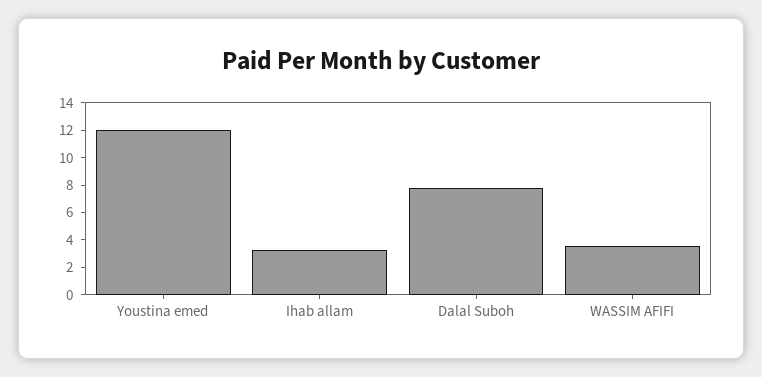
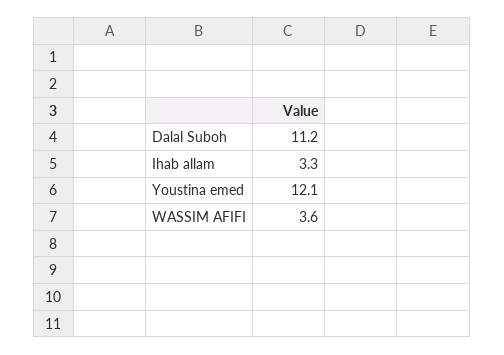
  {
    "Youstina emed": 12.1,
    "Ihab allam": 3.3,
-   "Dalal Suboh": 8,
+   "Dalal Suboh": 11.2,
    "WASSIM AFIFI": 3.6
  }

